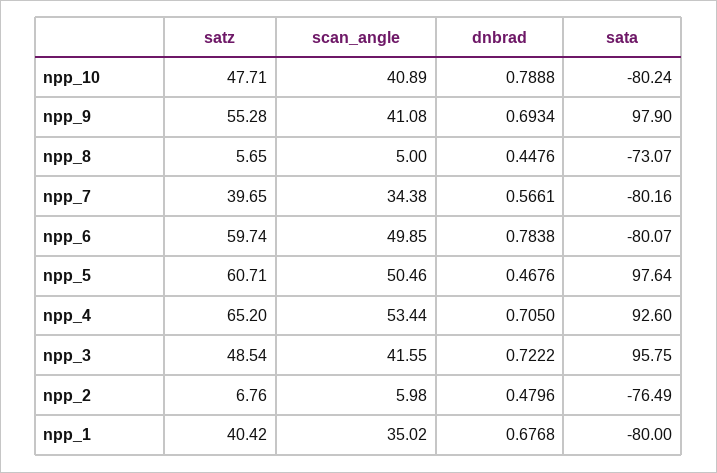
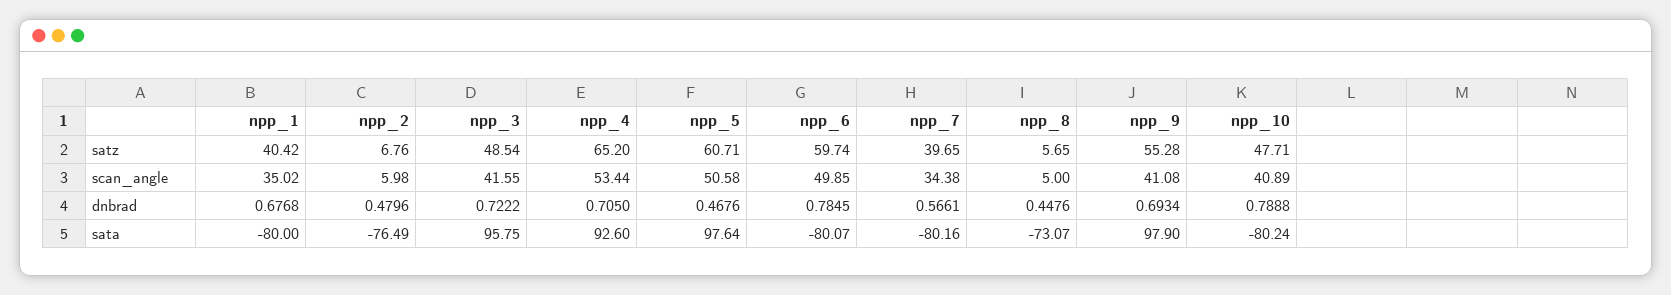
  {
    "satz": {
      "npp_10": 47.71,
      "npp_9": 55.28,
      "npp_8": 5.65,
      "npp_7": 39.65,
      "npp_6": 59.74,
      "npp_5": 60.71,
      "npp_4": 65.2,
      "npp_3": 48.54,
      "npp_2": 6.76,
      "npp_1": 40.42
    },
    "scan_angle": {
      "npp_10": 40.89,
      "npp_9": 41.08,
      "npp_8": 5,
      "npp_7": 34.38,
      "npp_6": 49.85,
-     "npp_5": 50.46,
+     "npp_5": 50.58,
      "npp_4": 53.44,
      "npp_3": 41.55,
      "npp_2": 5.98,
      "npp_1": 35.02
    },
    "dnbrad": {
      "npp_10": 0.7888,
      "npp_9": 0.6934,
      "npp_8": 0.4476,
      "npp_7": 0.5661,
-     "npp_6": 0.7838,
+     "npp_6": 0.7845,
      "npp_5": 0.4676,
      "npp_4": 0.705,
      "npp_3": 0.7222,
      "npp_2": 0.4796,
      "npp_1": 0.6768
    },
    "sata": {
      "npp_10": -80.24,
      "npp_9": 97.9,
      "npp_8": -73.07,
      "npp_7": -80.16,
      "npp_6": -80.07,
      "npp_5": 97.64,
      "npp_4": 92.6,
      "npp_3": 95.75,
      "npp_2": -76.49,
      "npp_1": -80
    }
  }

